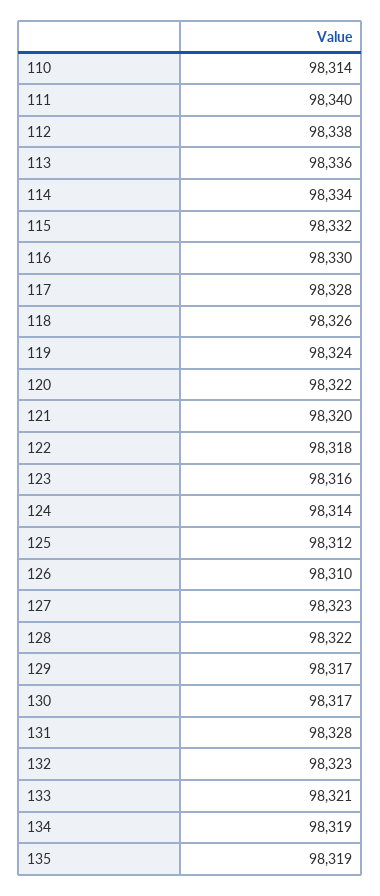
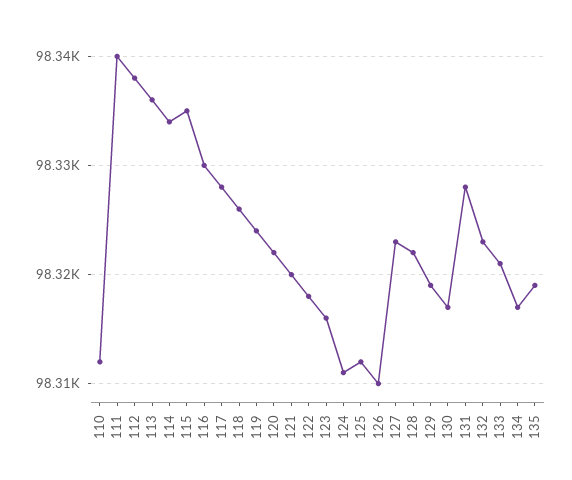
  {
-   "110": 98314,
+   "110": 98312,
    "111": 98340,
    "112": 98338,
    "113": 98336,
    "114": 98334,
-   "115": 98332,
+   "115": 98335,
    "116": 98330,
    "117": 98328,
    "118": 98326,
    "119": 98324,
    "120": 98322,
    "121": 98320,
    "122": 98318,
    "123": 98316,
-   "124": 98314,
+   "124": 98311,
    "125": 98312,
    "126": 98310,
    "127": 98323,
    "128": 98322,
-   "129": 98317,
+   "129": 98319,
    "130": 98317,
    "131": 98328,
    "132": 98323,
    "133": 98321,
-   "134": 98319,
+   "134": 98317,
    "135": 98319
  }

